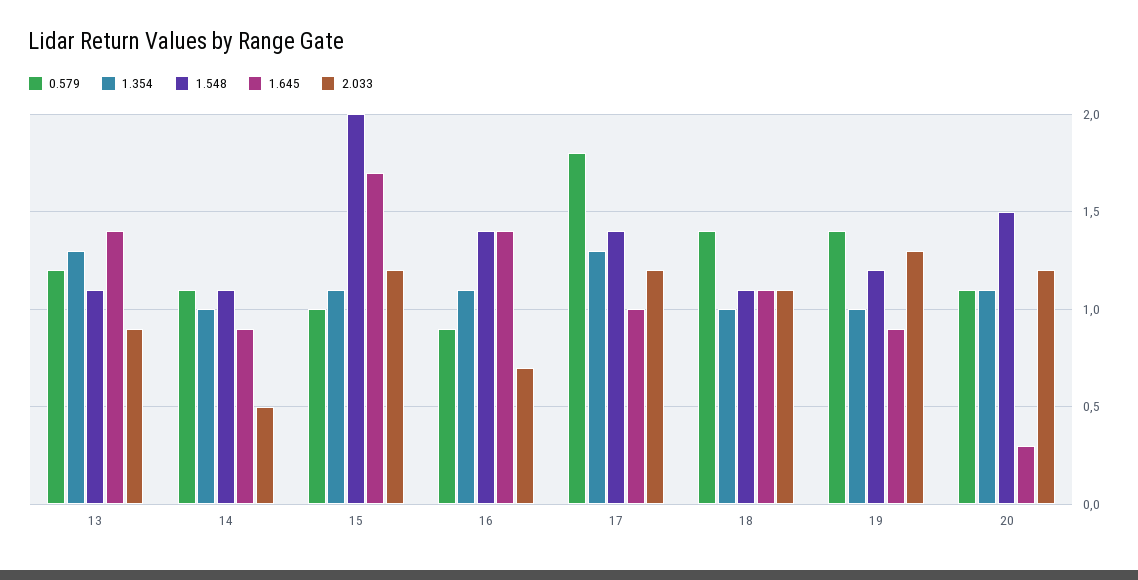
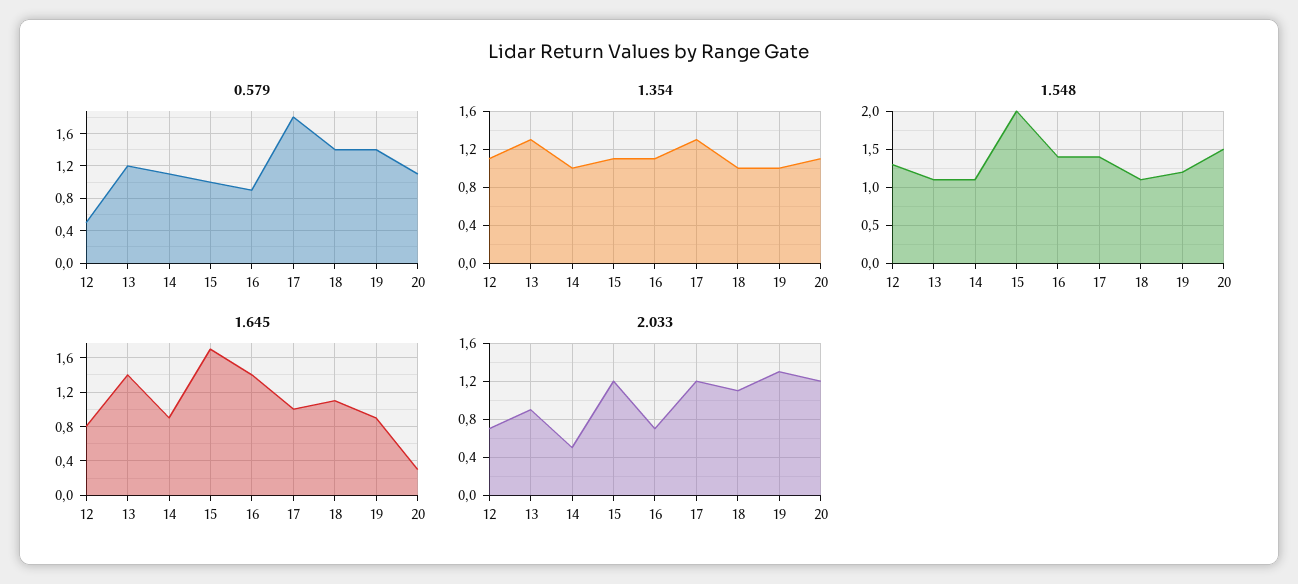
  {
    "0.579": {
      "13": 1.2,
      "14": 1.1,
      "15": 1,
      "16": 0.9,
      "17": 1.8,
      "18": 1.4,
      "19": 1.4,
-     "20": 1.1
+     "20": 1.1,
+     "12": 0.5
    },
    "1.354": {
      "13": 1.3,
      "14": 1,
      "15": 1.1,
      "16": 1.1,
      "17": 1.3,
      "18": 1,
      "19": 1,
-     "20": 1.1
+     "20": 1.1,
+     "12": 1.1
    },
    "1.548": {
      "13": 1.1,
      "14": 1.1,
      "15": 2,
      "16": 1.4,
      "17": 1.4,
      "18": 1.1,
      "19": 1.2,
-     "20": 1.5
+     "20": 1.5,
+     "12": 1.3
    },
    "1.645": {
      "13": 1.4,
      "14": 0.9,
      "15": 1.7,
      "16": 1.4,
      "17": 1,
      "18": 1.1,
      "19": 0.9,
-     "20": 0.3
+     "20": 0.3,
+     "12": 0.8
    },
    "2.033": {
      "13": 0.9,
      "14": 0.5,
      "15": 1.2,
      "16": 0.7,
      "17": 1.2,
      "18": 1.1,
      "19": 1.3,
-     "20": 1.2
+     "20": 1.2,
+     "12": 0.7
    }
  }

